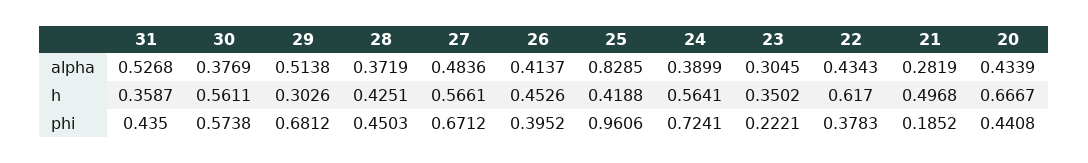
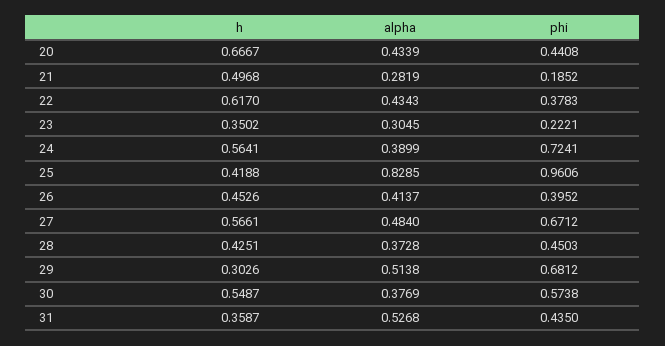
  {
    "31": {
      "alpha": 0.5268,
      "h": 0.3587,
      "phi": 0.435
    },
    "30": {
      "alpha": 0.3769,
-     "h": 0.5611,
+     "h": 0.5487,
      "phi": 0.5738
    },
    "29": {
      "alpha": 0.5138,
      "h": 0.3026,
      "phi": 0.6812
    },
    "28": {
-     "alpha": 0.3719,
+     "alpha": 0.3728,
      "h": 0.4251,
      "phi": 0.4503
    },
    "27": {
-     "alpha": 0.4836,
+     "alpha": 0.484,
      "h": 0.5661,
      "phi": 0.6712
    },
    "26": {
      "alpha": 0.4137,
      "h": 0.4526,
      "phi": 0.3952
    },
    "25": {
      "alpha": 0.8285,
      "h": 0.4188,
      "phi": 0.9606
    },
    "24": {
      "alpha": 0.3899,
      "h": 0.5641,
      "phi": 0.7241
    },
    "23": {
      "alpha": 0.3045,
      "h": 0.3502,
      "phi": 0.2221
    },
    "22": {
      "alpha": 0.4343,
      "h": 0.617,
      "phi": 0.3783
    },
    "21": {
      "alpha": 0.2819,
      "h": 0.4968,
      "phi": 0.1852
    },
    "20": {
      "alpha": 0.4339,
      "h": 0.6667,
      "phi": 0.4408
    }
  }

